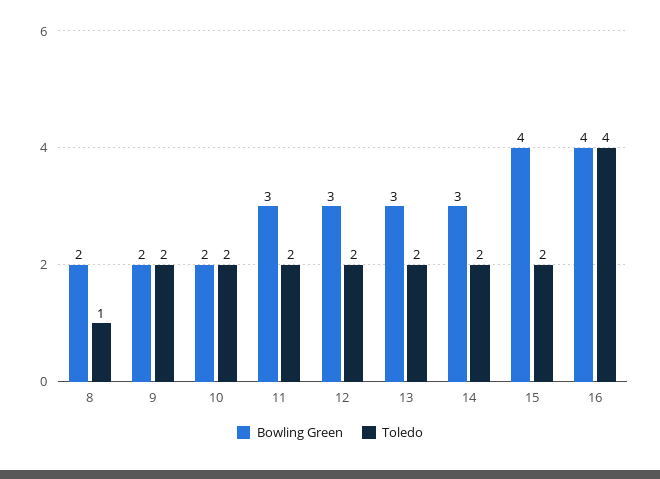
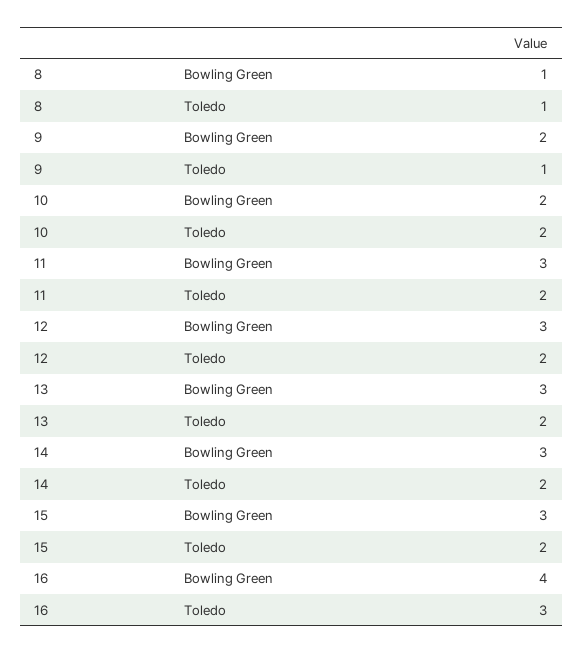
  {
    "Bowling Green": {
-     "8": 2,
+     "8": 1,
      "9": 2,
      "10": 2,
      "11": 3,
      "12": 3,
      "13": 3,
      "14": 3,
-     "15": 4,
+     "15": 3,
      "16": 4
    },
    "Toledo": {
      "8": 1,
-     "9": 2,
+     "9": 1,
      "10": 2,
      "11": 2,
      "12": 2,
      "13": 2,
      "14": 2,
      "15": 2,
-     "16": 4
+     "16": 3
    }
  }

